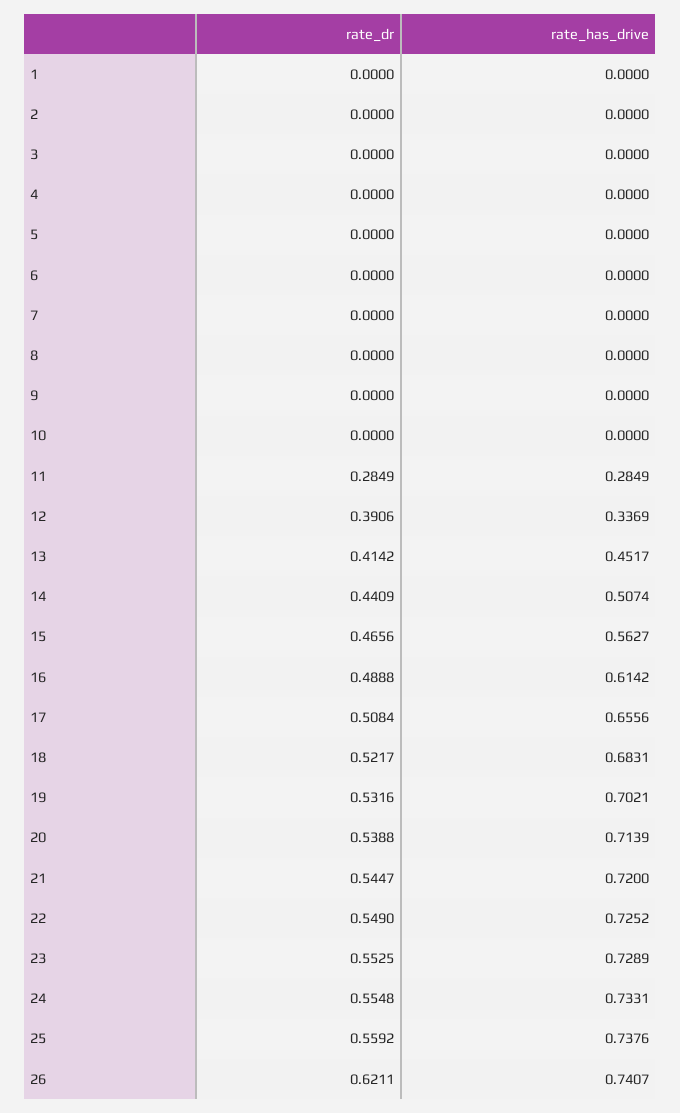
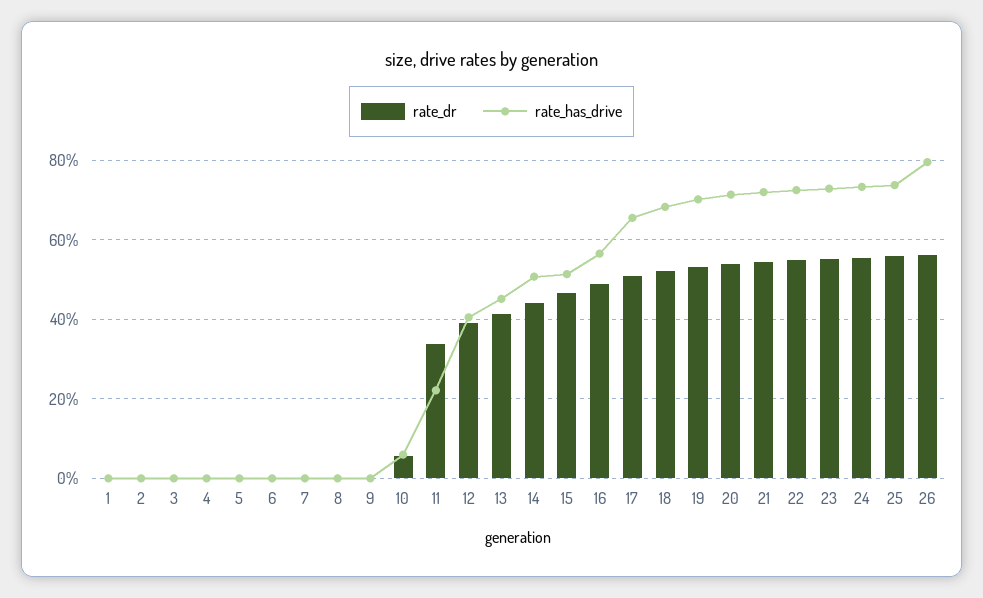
  {
    "rate_dr": {
      "1": 0,
      "2": 0,
      "3": 0,
      "4": 0,
      "5": 0,
      "6": 0,
      "7": 0,
      "8": 0,
      "9": 0,
-     "10": 0,
+     "10": 0.06,
-     "11": 0.2849,
+     "11": 0.34,
      "12": 0.3906,
      "13": 0.4142,
      "14": 0.4409,
      "15": 0.4656,
      "16": 0.4888,
      "17": 0.5084,
      "18": 0.5217,
      "19": 0.5316,
      "20": 0.5388,
      "21": 0.5447,
      "22": 0.549,
      "23": 0.5525,
      "24": 0.5548,
      "25": 0.5592,
-     "26": 0.6211
+     "26": 0.56
    },
    "rate_has_drive": {
      "1": 0,
      "2": 0,
      "3": 0,
      "4": 0,
      "5": 0,
      "6": 0,
      "7": 0,
      "8": 0,
      "9": 0,
-     "10": 0,
+     "10": 0.06,
-     "11": 0.2849,
+     "11": 0.22,
-     "12": 0.3369,
+     "12": 0.4,
      "13": 0.4517,
      "14": 0.5074,
-     "15": 0.5627,
+     "15": 0.52,
-     "16": 0.6142,
+     "16": 0.56,
      "17": 0.6556,
      "18": 0.6831,
      "19": 0.7021,
      "20": 0.7139,
      "21": 0.72,
      "22": 0.7252,
      "23": 0.7289,
      "24": 0.7331,
      "25": 0.7376,
-     "26": 0.7407
+     "26": 0.8
    }
  }

